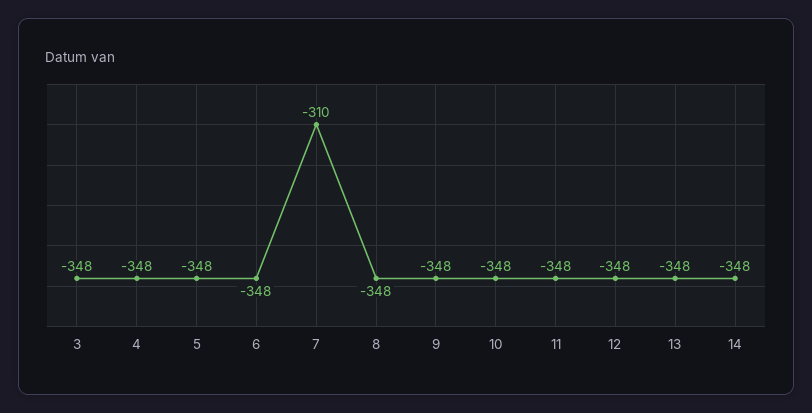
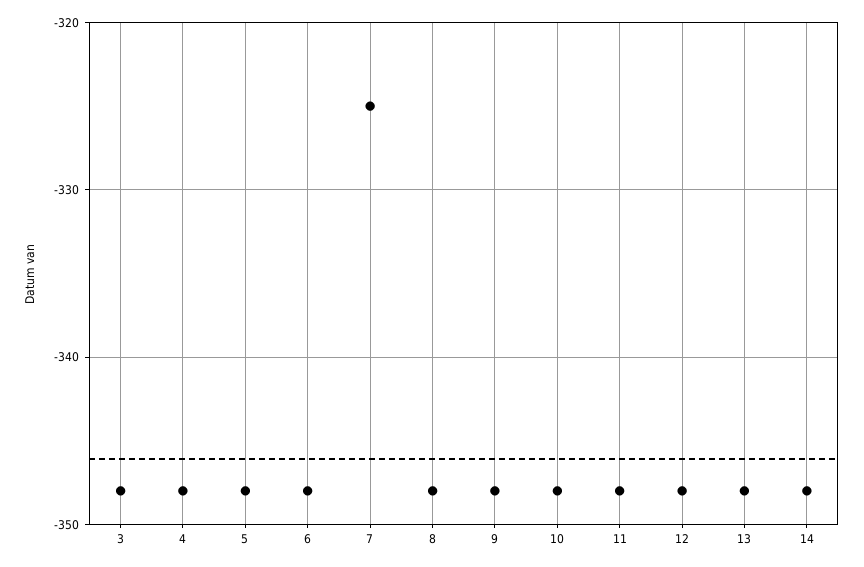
  {
    "3": -348,
    "4": -348,
    "5": -348,
    "6": -348,
-   "7": -310,
+   "7": -325,
    "8": -348,
    "9": -348,
    "10": -348,
    "11": -348,
    "12": -348,
    "13": -348,
    "14": -348
  }

